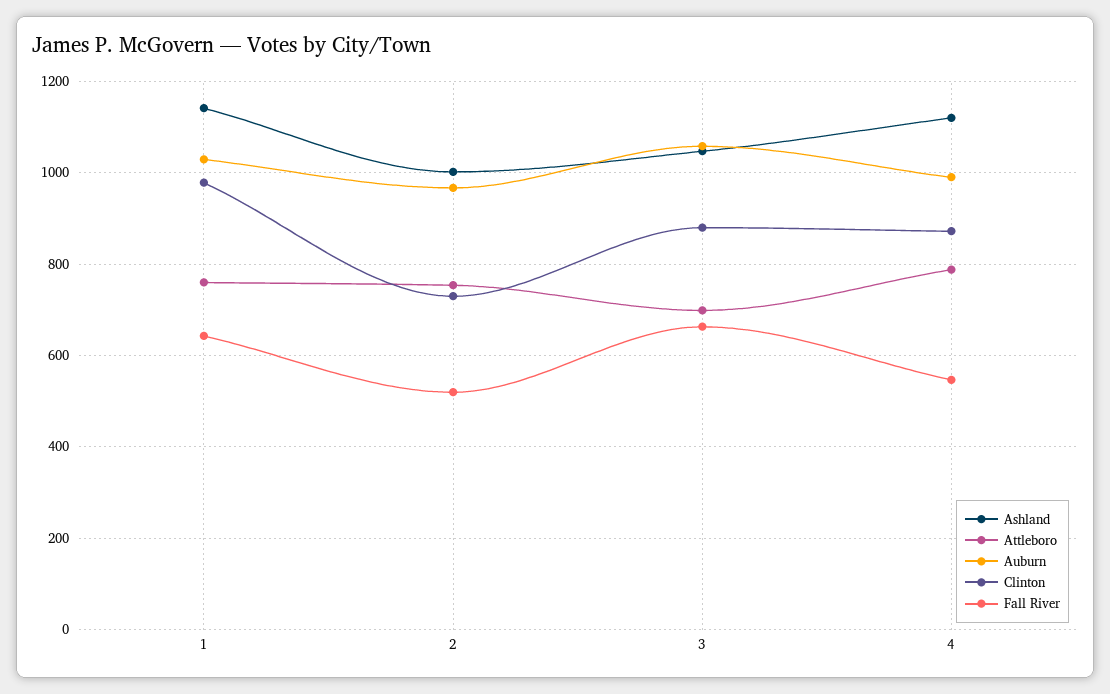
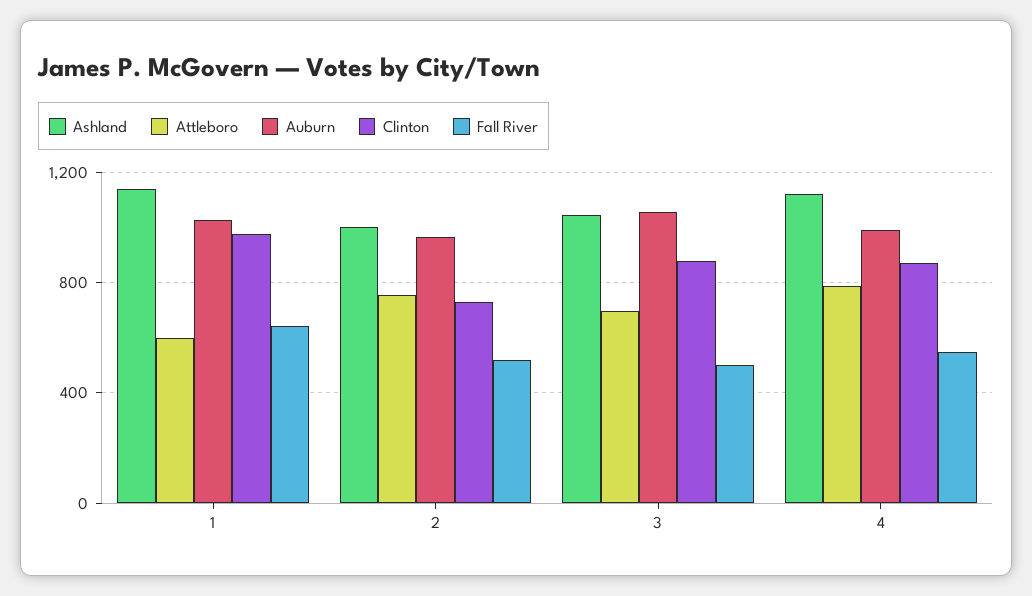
  {
    "Ashland": {
      "1": 1140,
      "2": 1000,
      "3": 1040,
      "4": 1120
    },
    "Attleboro": {
-     "1": 760,
+     "1": 600,
      "2": 760,
      "3": 700,
      "4": 780
    },
    "Auburn": {
      "1": 1020,
      "2": 960,
      "3": 1060,
      "4": 1000
    },
    "Clinton": {
      "1": 980,
      "2": 740,
      "3": 880,
      "4": 880
    },
    "Fall River": {
      "1": 640,
      "2": 520,
-     "3": 660,
+     "3": 500,
      "4": 540
    }
  }

